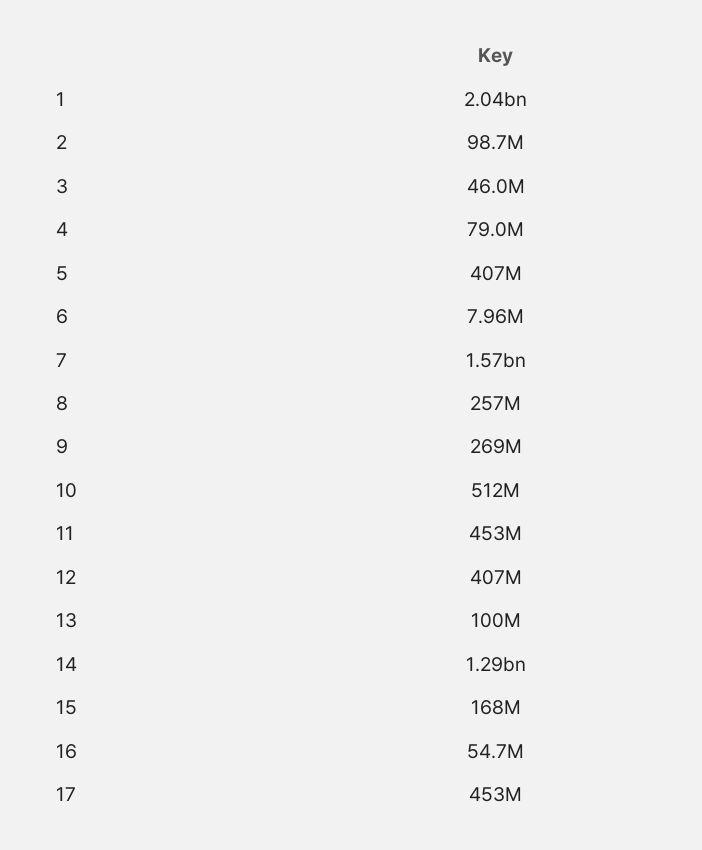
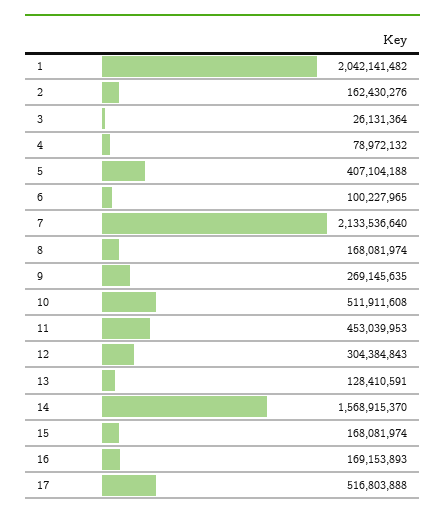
  {
    "1": 2042141482,
-   "2": 98700000,
+   "2": 162430276,
-   "3": 46000000,
+   "3": 26131364,
    "4": 78972132,
    "5": 407104188,
-   "6": 7960000,
+   "6": 100227965,
-   "7": 1570000000,
+   "7": 2133536640,
-   "8": 257000000,
+   "8": 168081974,
    "9": 269145635,
    "10": 511911608,
    "11": 453039953,
-   "12": 407000000,
+   "12": 304384843,
-   "13": 100000000,
+   "13": 128410591,
-   "14": 1290000000,
+   "14": 1568915370,
    "15": 168081974,
-   "16": 54700000,
+   "16": 169153893,
-   "17": 453000000
+   "17": 516803888
  }

